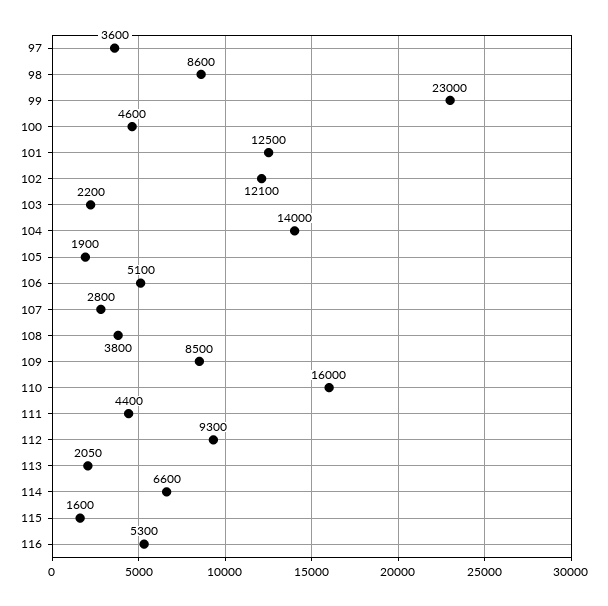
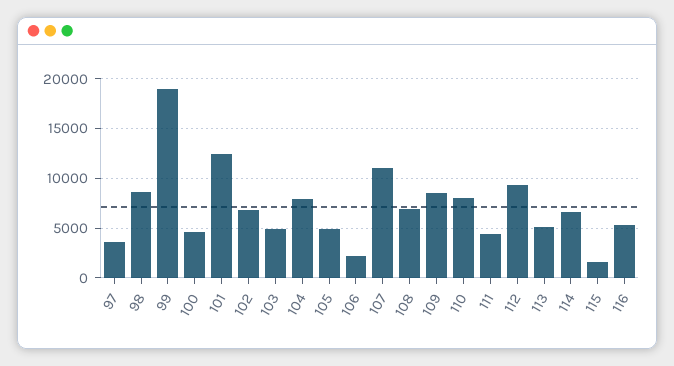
  {
    "97": 3600,
    "98": 8600,
-   "99": 23000,
+   "99": 19000,
    "100": 4600,
    "101": 12500,
-   "102": 12100,
+   "102": 7000,
-   "103": 2200,
+   "103": 5000,
-   "104": 14000,
+   "104": 8000,
-   "105": 1900,
+   "105": 5000,
-   "106": 5100,
+   "106": 2000,
-   "107": 2800,
+   "107": 11000,
-   "108": 3800,
+   "108": 7000,
    "109": 8500,
-   "110": 16000,
+   "110": 8000,
    "111": 4400,
    "112": 9300,
-   "113": 2050,
+   "113": 5000,
    "114": 6600,
    "115": 1600,
    "116": 5300
  }

